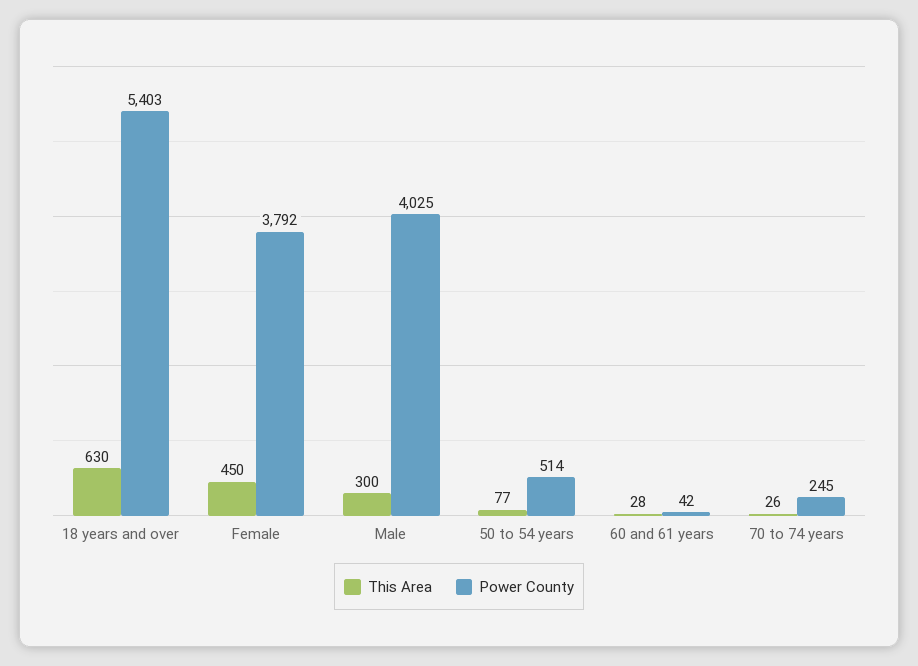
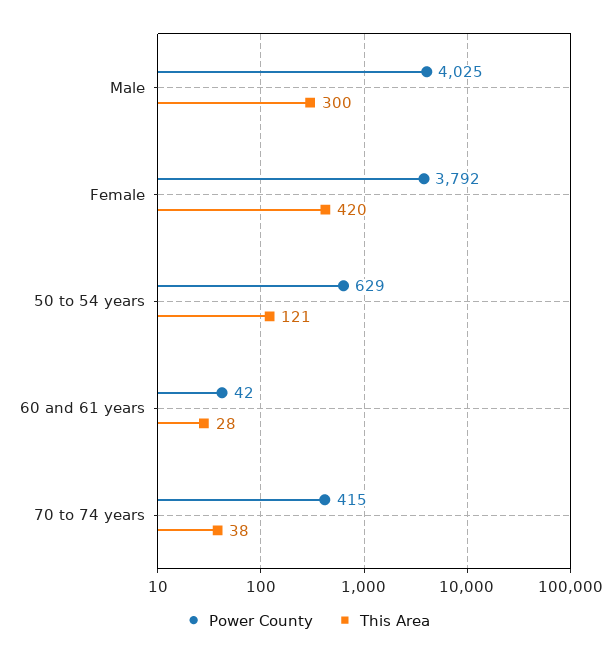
  {
    "This Area": {
-     "18 years and over": 630,
-     "Female": 450,
+     "Female": 420,
      "Male": 300,
-     "50 to 54 years": 77,
+     "50 to 54 years": 121,
      "60 and 61 years": 28,
-     "70 to 74 years": 26
+     "70 to 74 years": 38
    },
    "Power County": {
-     "18 years and over": 5403,
      "Female": 3792,
      "Male": 4025,
-     "50 to 54 years": 514,
+     "50 to 54 years": 629,
      "60 and 61 years": 42,
-     "70 to 74 years": 245
+     "70 to 74 years": 415
    }
  }

